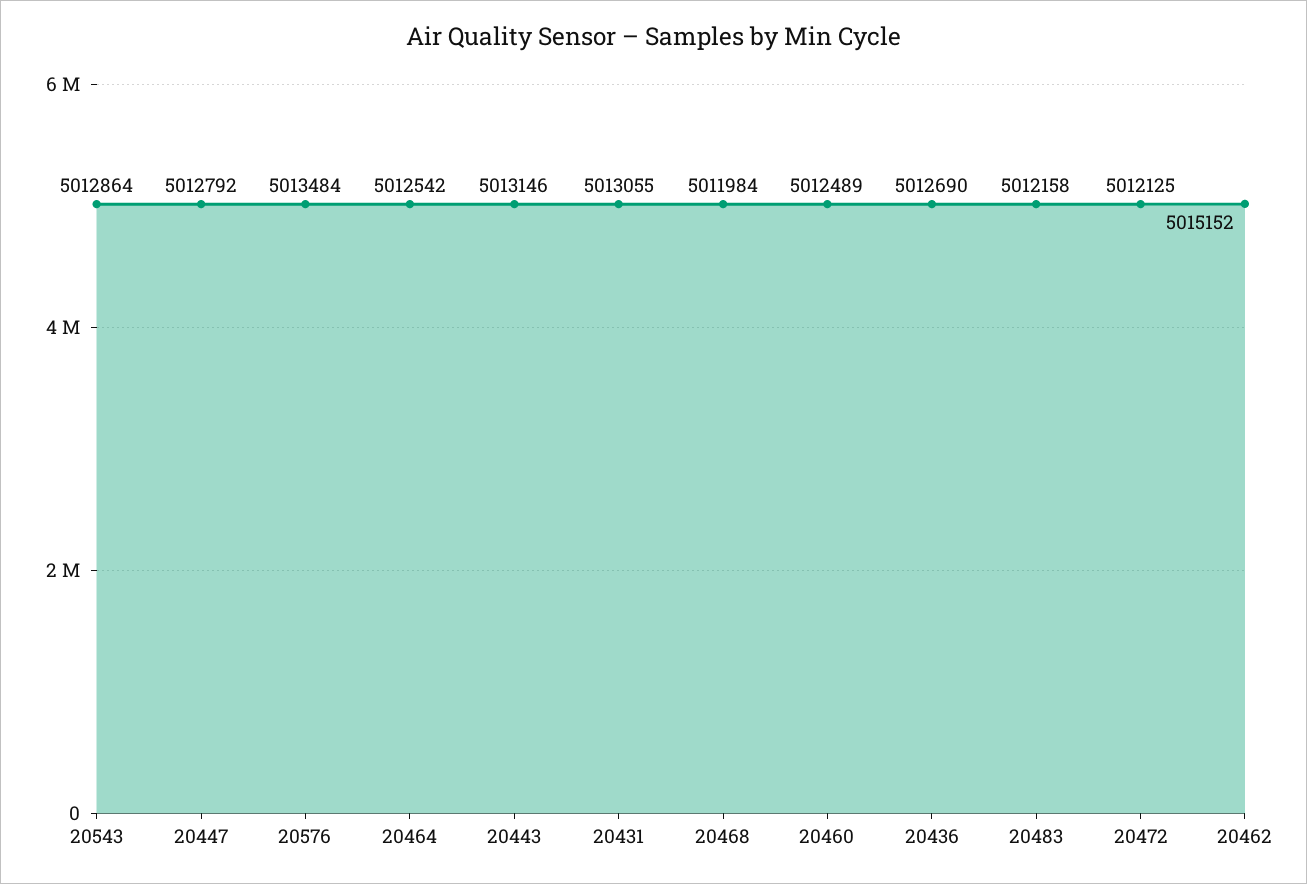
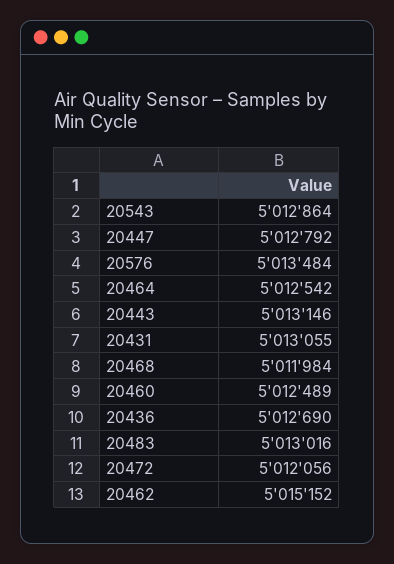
  {
    "20543": 5012864,
    "20447": 5012792,
    "20576": 5013484,
    "20464": 5012542,
    "20443": 5013146,
    "20431": 5013055,
    "20468": 5011984,
    "20460": 5012489,
    "20436": 5012690,
-   "20483": 5012158,
+   "20483": 5013016,
-   "20472": 5012125,
+   "20472": 5012056,
    "20462": 5015152
  }

